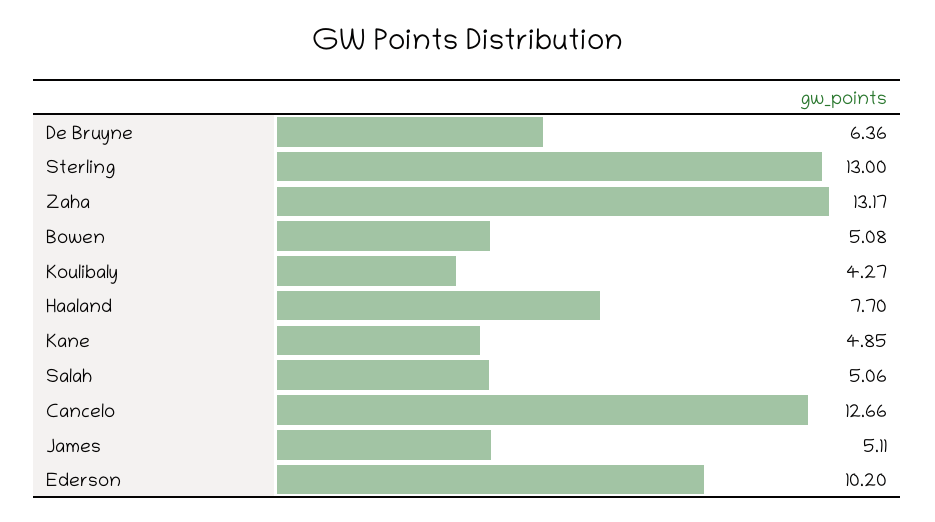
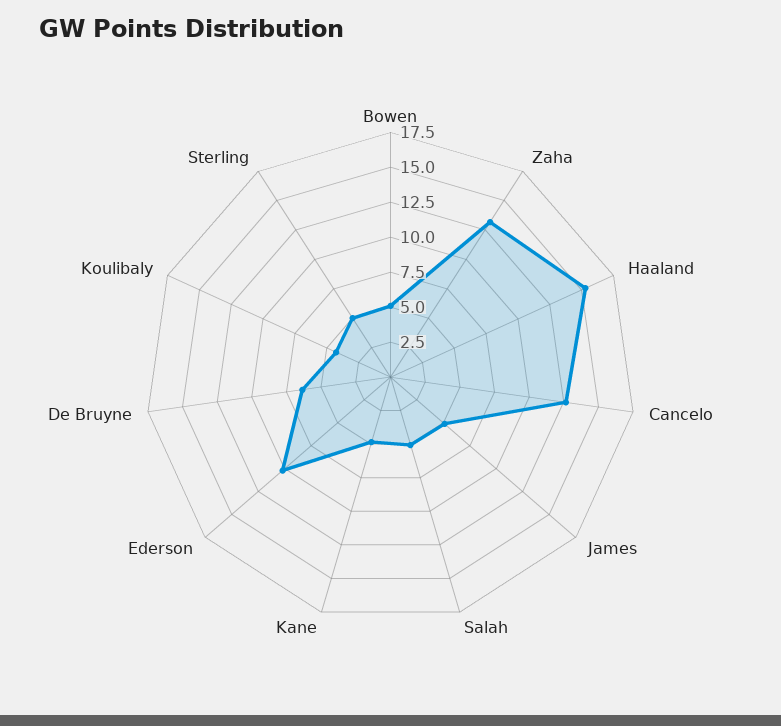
  {
    "De Bruyne": 6.36,
-   "Sterling": 13,
+   "Sterling": 5,
    "Zaha": 13.17,
    "Bowen": 5.08,
    "Koulibaly": 4.27,
-   "Haaland": 7.7,
+   "Haaland": 15,
    "Kane": 4.85,
    "Salah": 5.06,
    "Cancelo": 12.66,
    "James": 5.11,
    "Ederson": 10.2
  }

